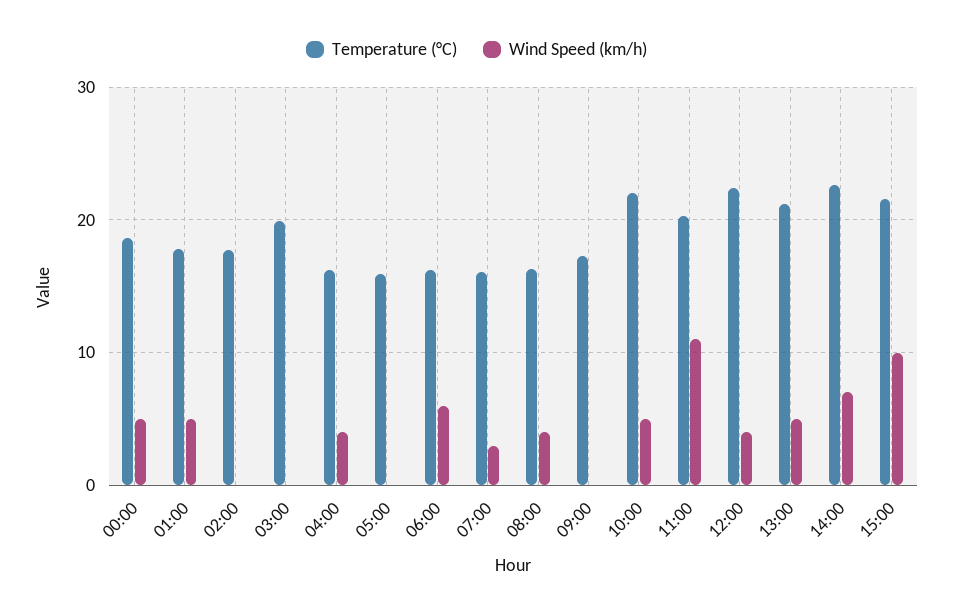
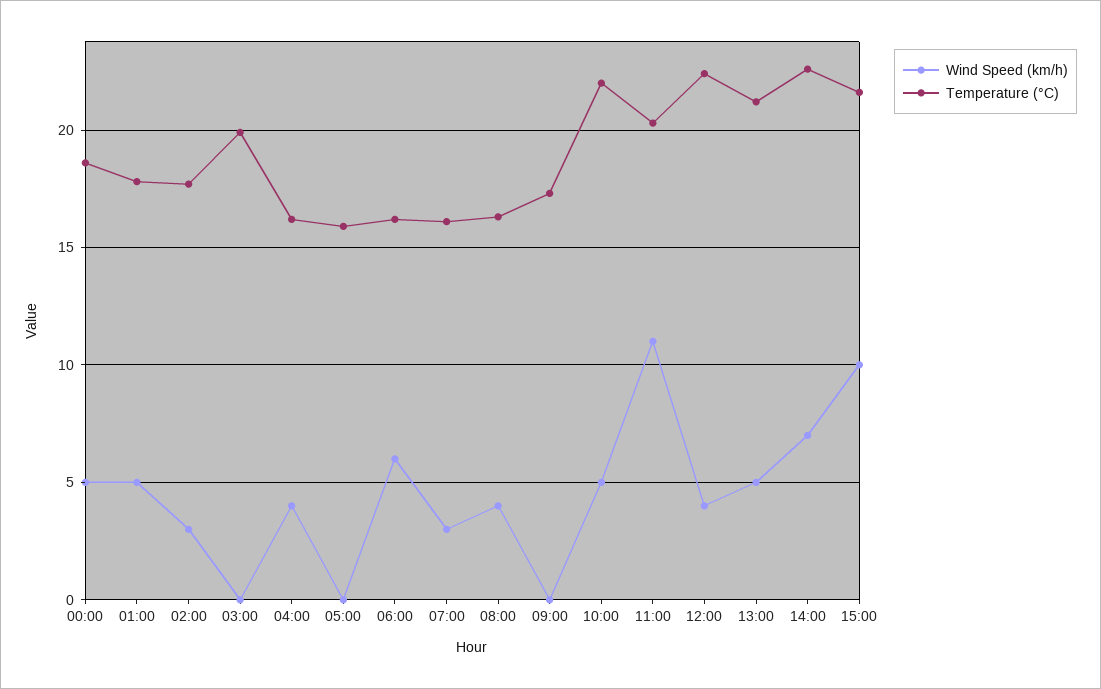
  {
    "Temperature (°C)": {
      "00:00": 18.5,
      "01:00": 18,
      "02:00": 17.5,
      "03:00": 20,
      "04:00": 16,
      "05:00": 16,
      "06:00": 16,
      "07:00": 16,
      "08:00": 16.5,
      "09:00": 17.5,
      "10:00": 22,
      "11:00": 20.5,
      "12:00": 22.5,
      "13:00": 21,
      "14:00": 22.5,
      "15:00": 21.5
    },
    "Wind Speed (km/h)": {
      "00:00": 5,
      "01:00": 5,
-     "02:00": 0,
+     "02:00": 3,
      "03:00": 0,
      "04:00": 4,
      "05:00": 0,
      "06:00": 6,
      "07:00": 3,
      "08:00": 4,
      "09:00": 0,
      "10:00": 5,
      "11:00": 11,
      "12:00": 4,
      "13:00": 5,
      "14:00": 7,
      "15:00": 10
    }
  }

